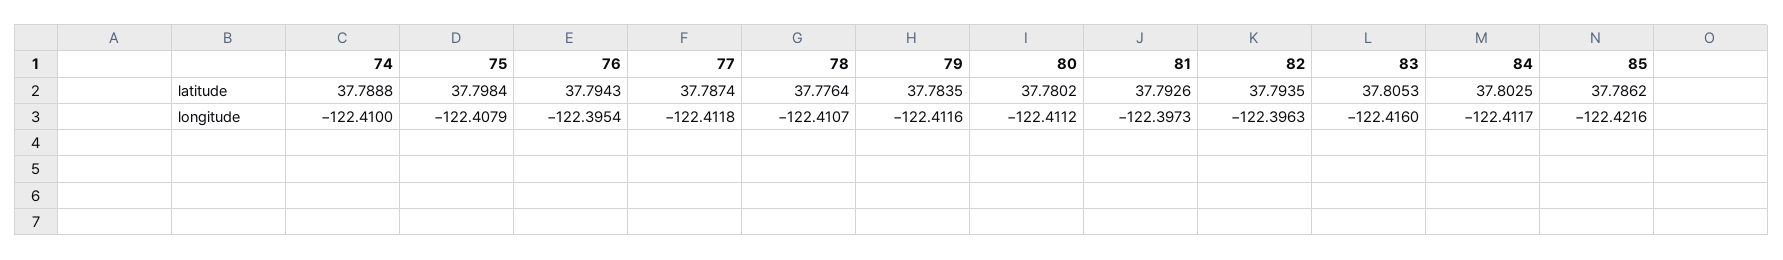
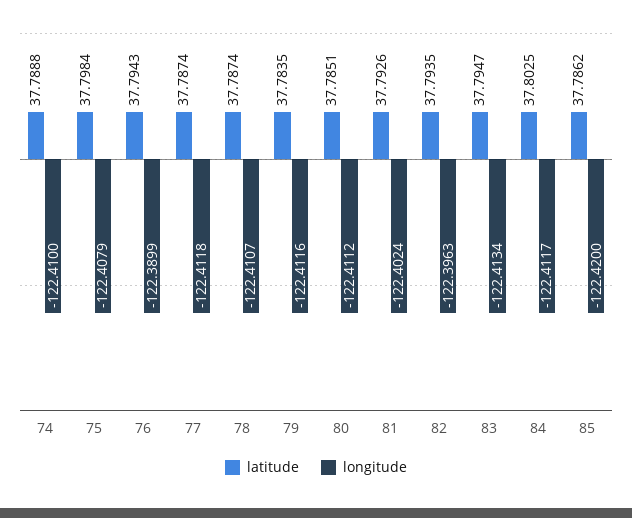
  {
    "latitude": {
      "74": 37.7888,
      "75": 37.7984,
      "76": 37.7943,
      "77": 37.7874,
-     "78": 37.7764,
+     "78": 37.7874,
      "79": 37.7835,
-     "80": 37.7802,
+     "80": 37.7851,
      "81": 37.7926,
      "82": 37.7935,
-     "83": 37.8053,
+     "83": 37.7947,
      "84": 37.8025,
      "85": 37.7862
    },
    "longitude": {
      "74": -122.41,
      "75": -122.4079,
-     "76": -122.3954,
+     "76": -122.3899,
      "77": -122.4118,
      "78": -122.4107,
      "79": -122.4116,
      "80": -122.4112,
-     "81": -122.3973,
+     "81": -122.4024,
      "82": -122.3963,
-     "83": -122.416,
+     "83": -122.4134,
      "84": -122.4117,
-     "85": -122.4216
+     "85": -122.42
    }
  }

